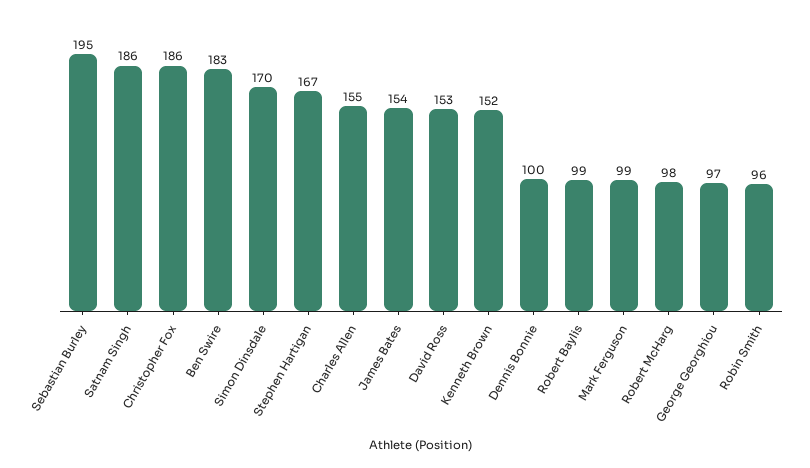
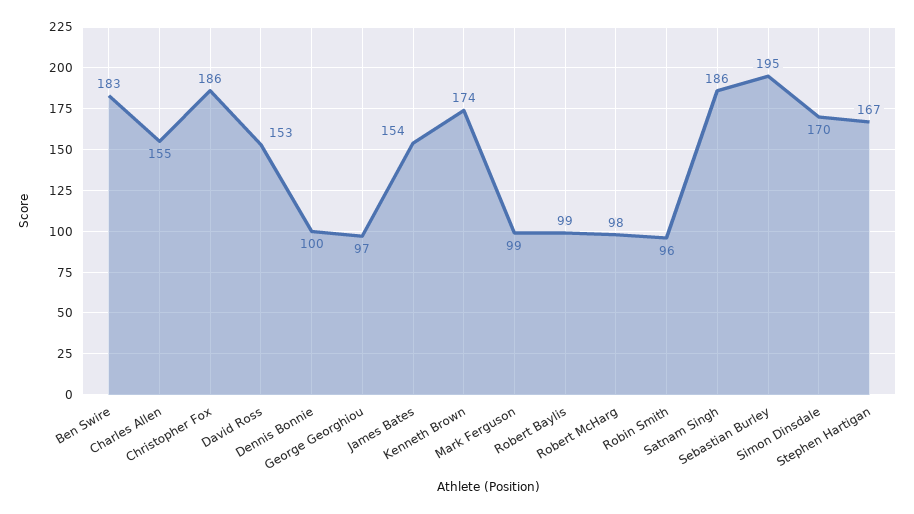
  {
    "Sebastian Burley": 195,
    "Satnam Singh": 186,
    "Christopher Fox": 186,
    "Ben Swire": 183,
    "Simon Dinsdale": 170,
    "Stephen Hartigan": 167,
    "Charles Allen": 155,
    "James Bates": 154,
    "David Ross": 153,
-   "Kenneth Brown": 152,
+   "Kenneth Brown": 174,
    "Dennis Bonnie": 100,
    "Robert Baylis": 99,
    "Mark Ferguson": 99,
    "Robert McHarg": 98,
    "George Georghiou": 97,
    "Robin Smith": 96
  }

